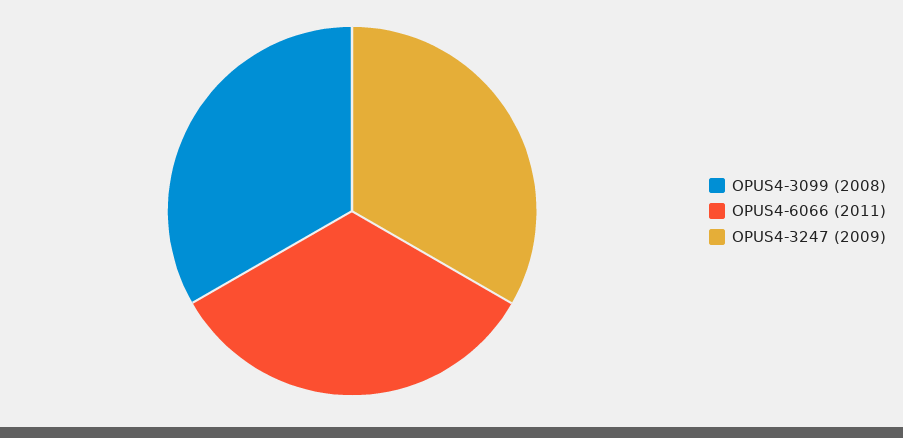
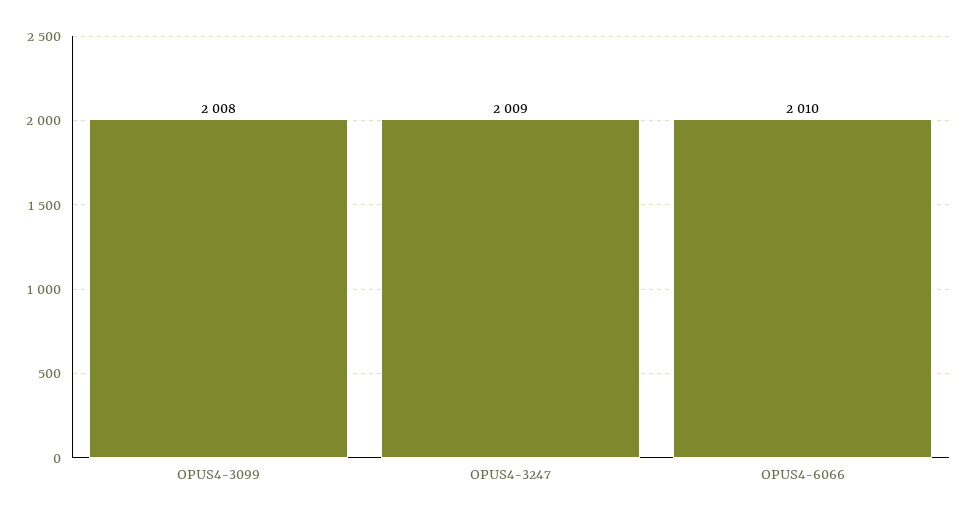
  {
    "OPUS4-3099": 2008,
-   "OPUS4-6066": 2011,
+   "OPUS4-6066": 2010,
    "OPUS4-3247": 2009
  }

